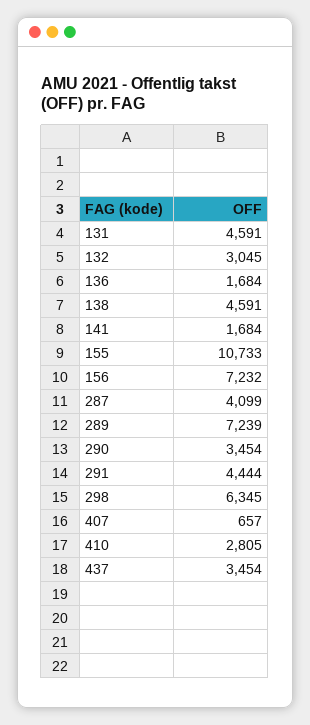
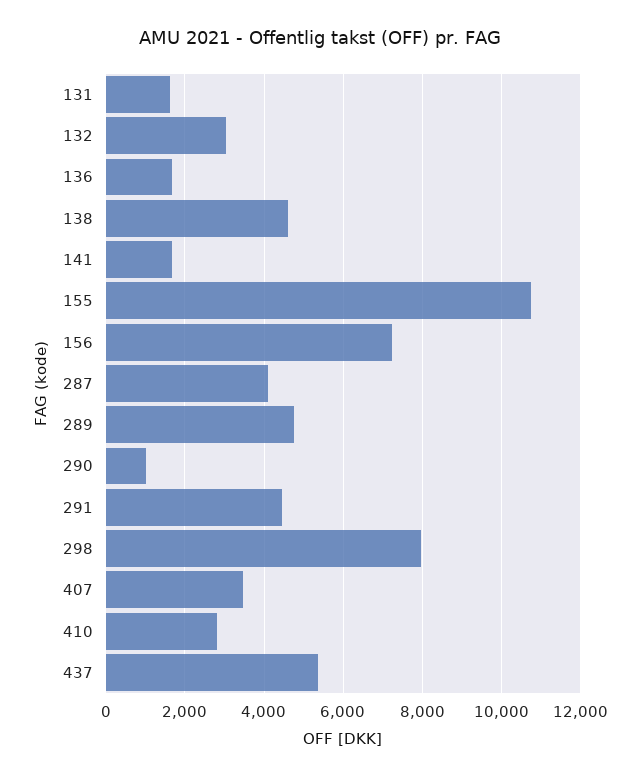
  {
-   "131": 4591,
+   "131": 1600,
    "132": 3045,
    "136": 1684,
    "138": 4591,
    "141": 1684,
    "155": 10733,
    "156": 7232,
    "287": 4099,
-   "289": 7239,
+   "289": 4800,
-   "290": 3454,
+   "290": 1000,
    "291": 4444,
-   "298": 6345,
+   "298": 8000,
-   "407": 657,
+   "407": 3400,
    "410": 2805,
-   "437": 3454
+   "437": 5400
  }

